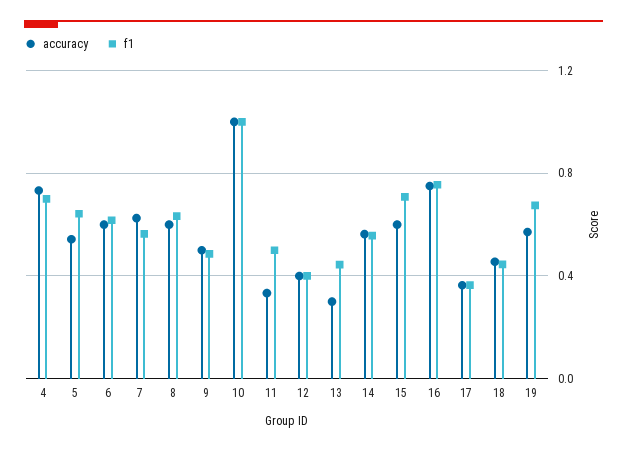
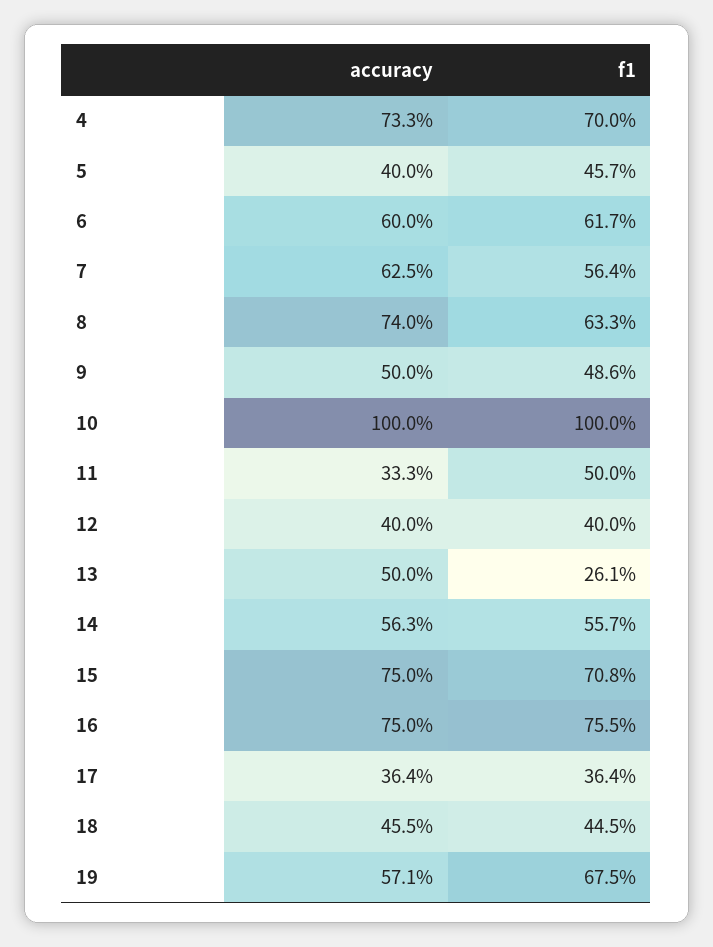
  {
    "accuracy": {
      "4": 0.733,
-     "5": 0.55,
+     "5": 0.4,
      "6": 0.6,
      "7": 0.625,
-     "8": 0.6,
+     "8": 0.74,
      "9": 0.5,
      "10": 1,
      "11": 0.333,
      "12": 0.4,
-     "13": 0.3,
+     "13": 0.5,
      "14": 0.563,
-     "15": 0.6,
+     "15": 0.75,
      "16": 0.75,
      "17": 0.364,
      "18": 0.455,
      "19": 0.571
    },
    "f1": {
      "4": 0.7,
-     "5": 0.65,
+     "5": 0.457,
      "6": 0.617,
      "7": 0.564,
      "8": 0.633,
      "9": 0.486,
      "10": 1,
      "11": 0.5,
      "12": 0.4,
-     "13": 0.45,
+     "13": 0.261,
      "14": 0.557,
      "15": 0.708,
      "16": 0.755,
      "17": 0.364,
      "18": 0.445,
      "19": 0.675
    }
  }

